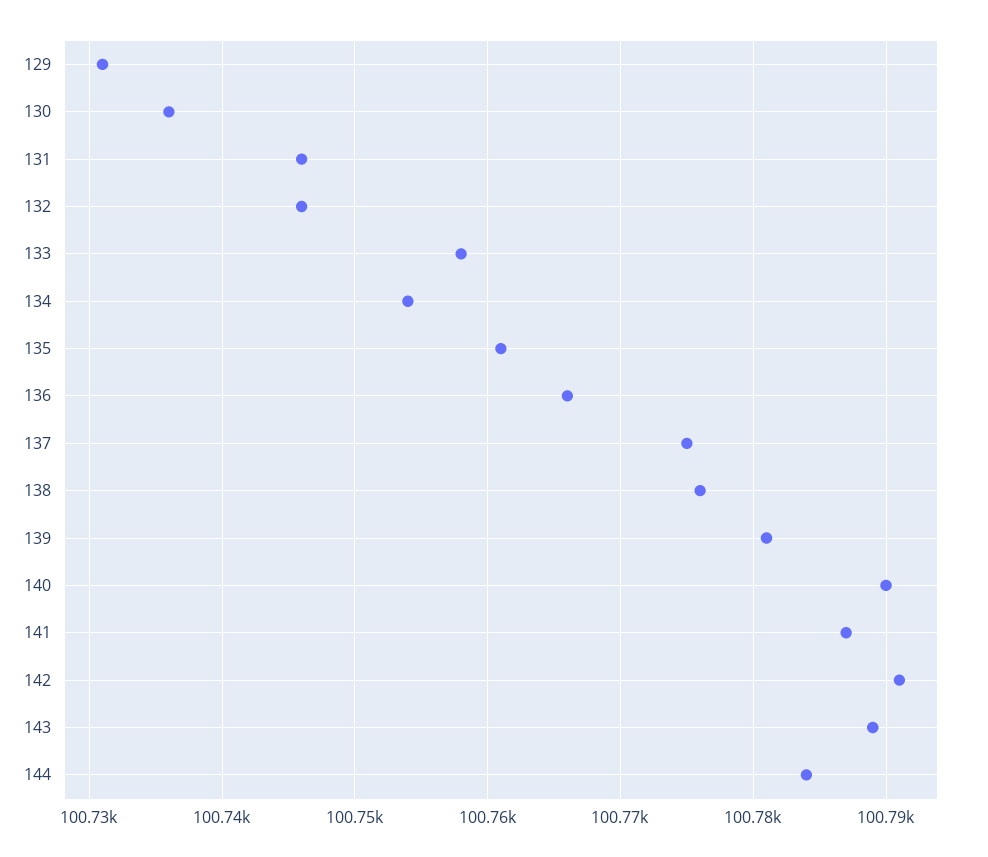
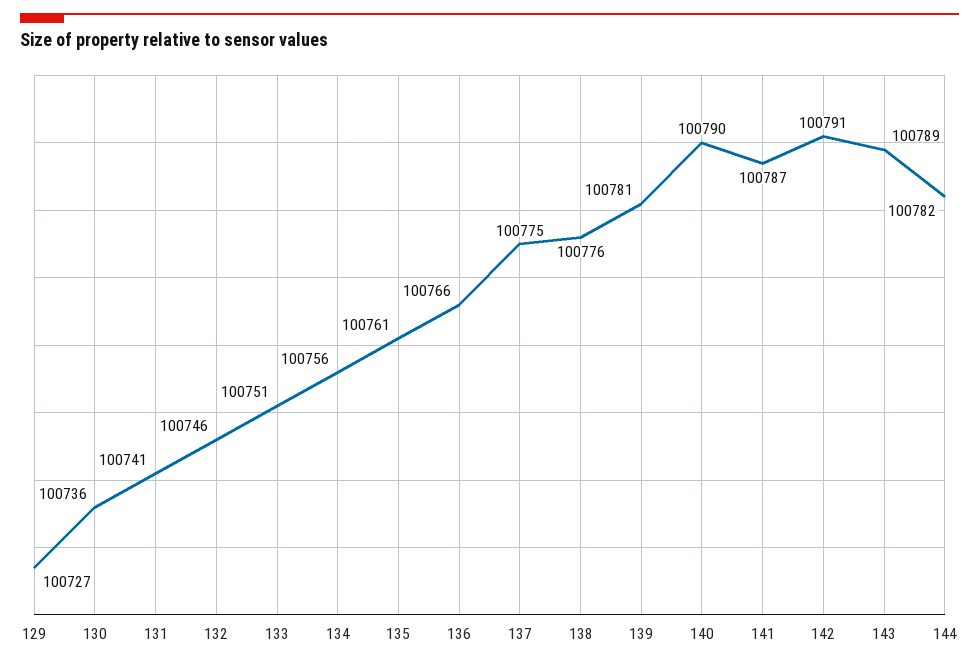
  {
-   "129": 100731,
+   "129": 100727,
    "130": 100736,
-   "131": 100746,
+   "131": 100741,
    "132": 100746,
-   "133": 100758,
+   "133": 100751,
-   "134": 100754,
+   "134": 100756,
    "135": 100761,
    "136": 100766,
    "137": 100775,
    "138": 100776,
    "139": 100781,
    "140": 100790,
    "141": 100787,
    "142": 100791,
    "143": 100789,
-   "144": 100784
+   "144": 100782
  }

